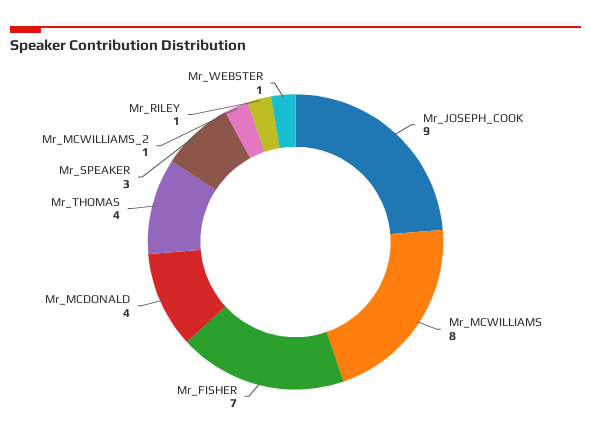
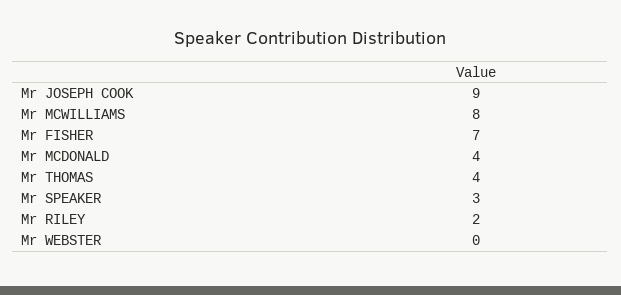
  {
    "Mr_JOSEPH_COOK": 9,
    "Mr_MCWILLIAMS": 8,
    "Mr_FISHER": 7,
    "Mr_MCDONALD": 4,
    "Mr_THOMAS": 4,
    "Mr_SPEAKER": 3,
-   "Mr_MCWILLIAMS_2": 1,
-   "Mr_RILEY": 1,
+   "Mr_RILEY": 2,
-   "Mr_WEBSTER": 1
+   "Mr_WEBSTER": 0
  }

